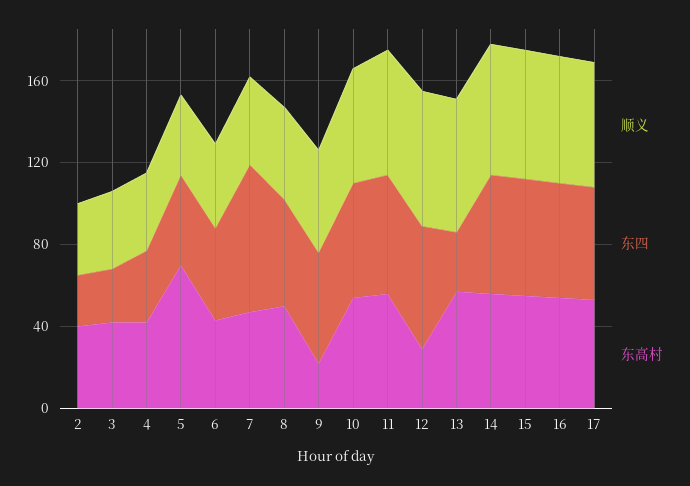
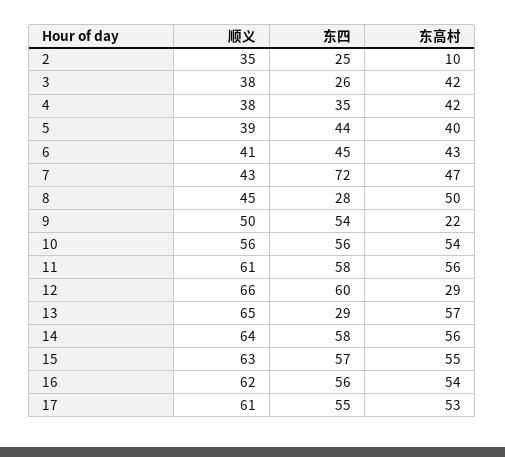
  {
    "顺义": {
      "2": 35,
      "3": 38,
      "4": 38,
      "5": 39,
      "6": 41,
      "7": 43,
      "8": 45,
      "9": 50,
      "10": 56,
      "11": 61,
      "12": 66,
      "13": 65,
      "14": 64,
      "15": 63,
      "16": 62,
      "17": 61
    },
    "东四": {
      "2": 25,
      "3": 26,
      "4": 35,
      "5": 44,
      "6": 45,
      "7": 72,
-     "8": 50,
+     "8": 28,
      "9": 54,
      "10": 56,
      "11": 58,
      "12": 60,
      "13": 29,
      "14": 58,
      "15": 57,
      "16": 56,
      "17": 55
    },
    "东高村": {
-     "2": 40,
+     "2": 10,
      "3": 42,
      "4": 42,
-     "5": 70,
+     "5": 40,
      "6": 43,
      "7": 47,
      "8": 50,
      "9": 22,
      "10": 54,
      "11": 56,
      "12": 29,
      "13": 57,
      "14": 56,
      "15": 55,
      "16": 54,
      "17": 53
    }
  }

